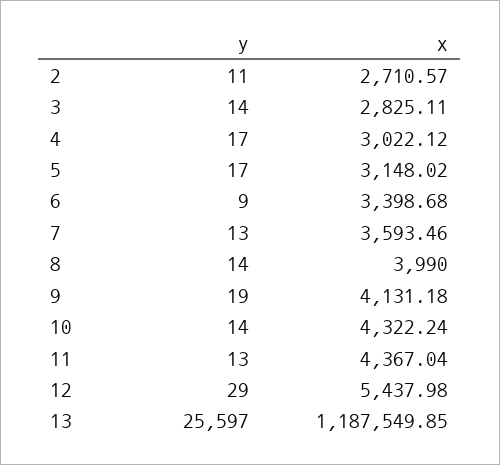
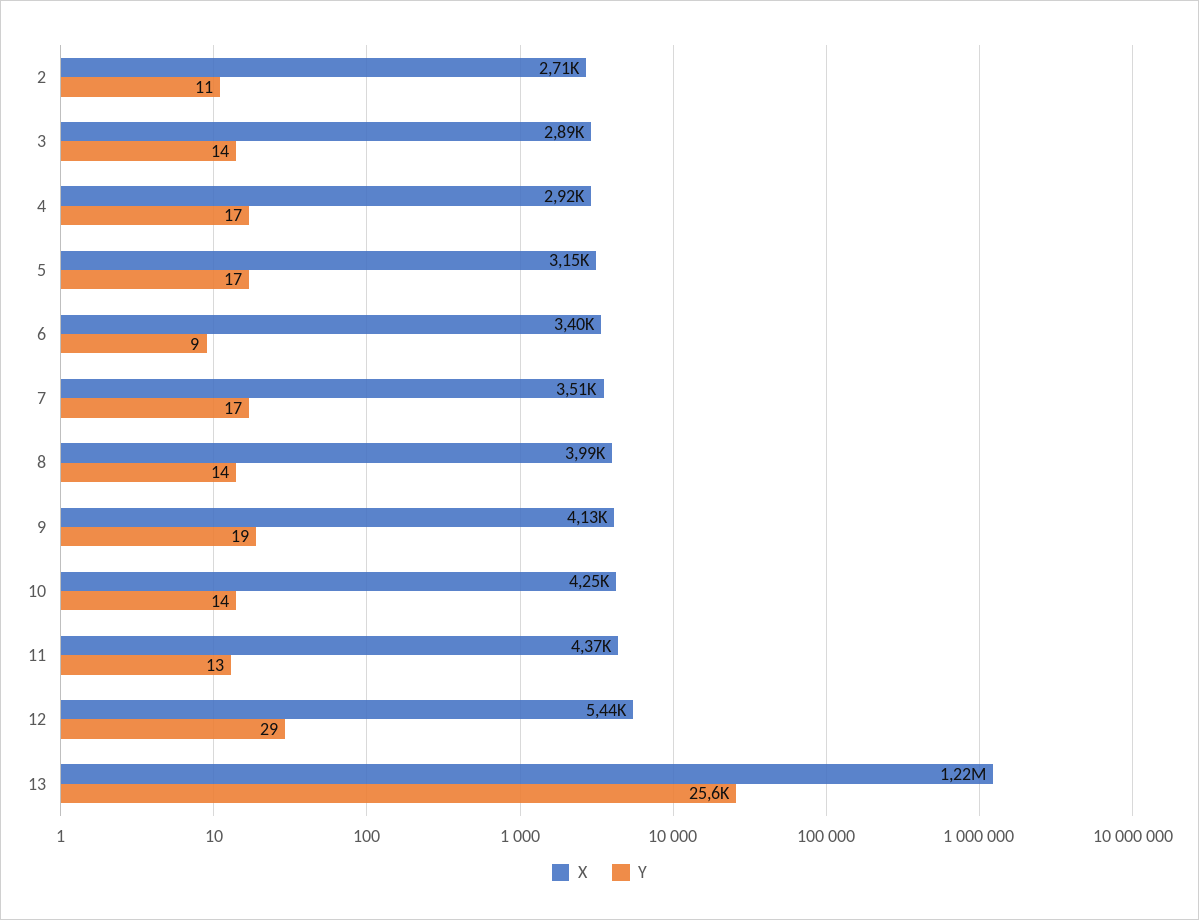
  {
    "y": {
      "2": 11,
      "3": 14,
      "4": 17,
      "5": 17,
      "6": 9,
-     "7": 13,
+     "7": 17,
      "8": 14,
      "9": 19,
      "10": 14,
      "11": 13,
      "12": 29,
      "13": 25597
    },
    "x": {
      "2": 2710.57,
-     "3": 2825.11,
+     "3": 2890,
-     "4": 3022.12,
+     "4": 2920,
      "5": 3148.02,
      "6": 3398.68,
-     "7": 3593.46,
+     "7": 3510,
      "8": 3990,
      "9": 4131.18,
-     "10": 4322.24,
+     "10": 4250,
      "11": 4367.04,
      "12": 5437.98,
-     "13": 1187549.85
+     "13": 1220000
    }
  }

